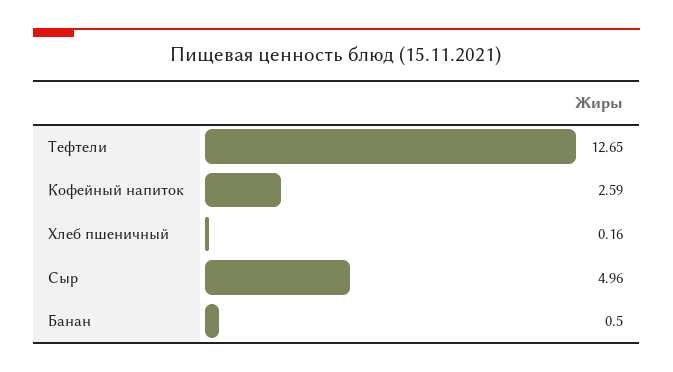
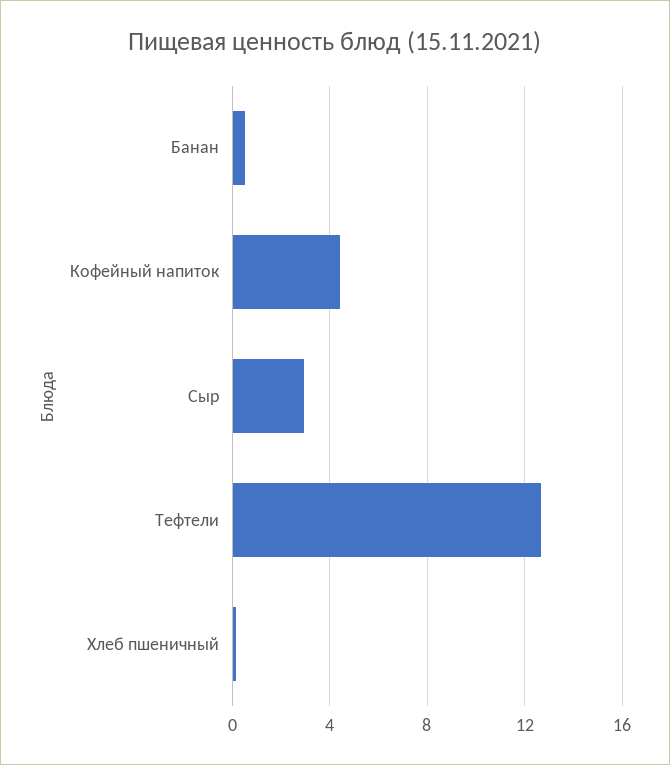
  {
    "Тефтели": 12.65,
-   "Кофейный напиток": 2.59,
+   "Кофейный напиток": 4.5,
    "Хлеб пшеничный": 0.16,
-   "Сыр": 4.96,
+   "Сыр": 3,
    "Банан": 0.5
  }

